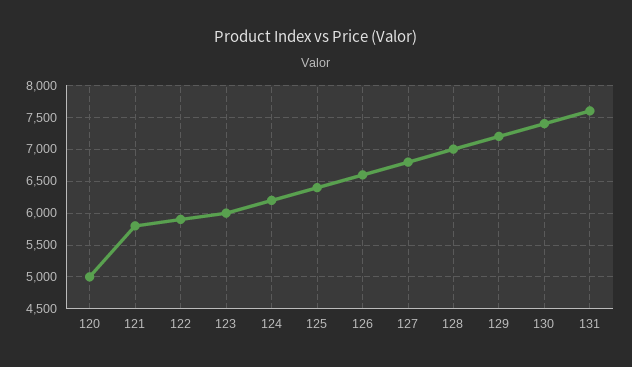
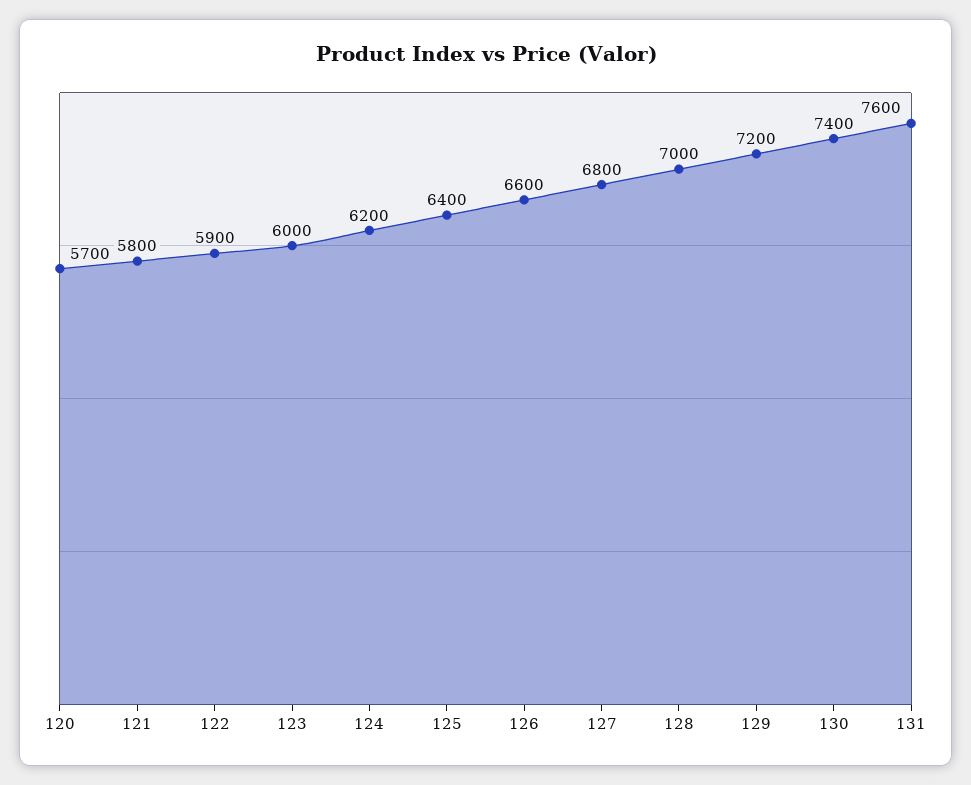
  {
-   "120": 5000,
+   "120": 5700,
    "121": 5800,
    "122": 5900,
    "123": 6000,
    "124": 6200,
    "125": 6400,
    "126": 6600,
    "127": 6800,
    "128": 7000,
    "129": 7200,
    "130": 7400,
    "131": 7600
  }

